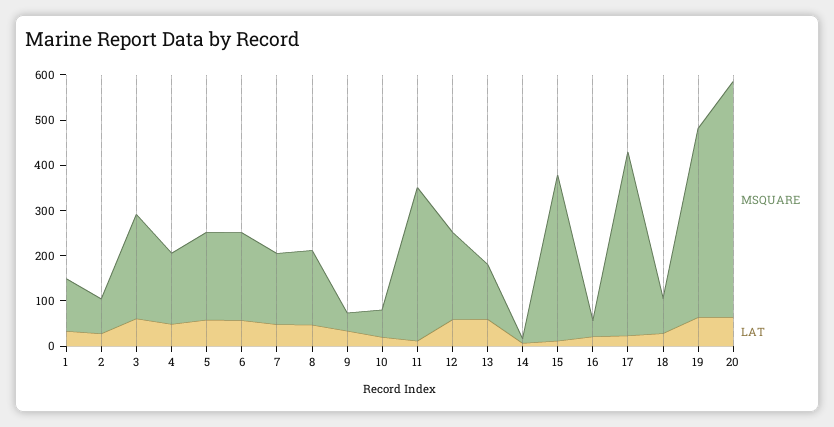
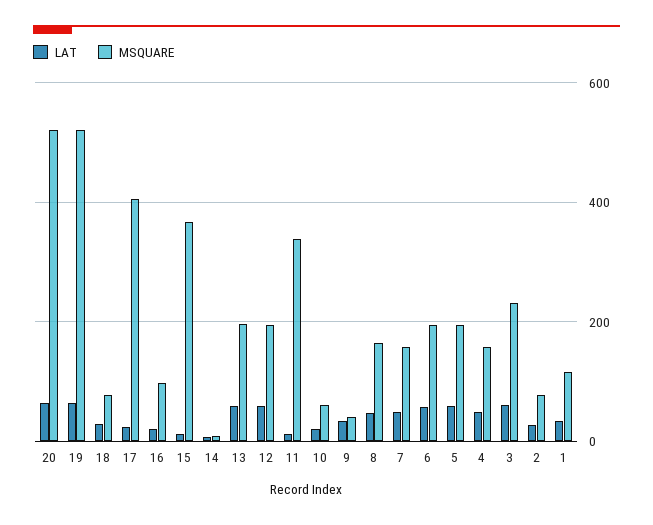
  {
    "MSQUARE": {
      "1": 120,
      "2": 80,
      "3": 240,
      "4": 160,
      "5": 200,
      "6": 200,
      "7": 160,
      "8": 160,
      "9": 40,
      "10": 60,
      "11": 340,
      "12": 200,
-     "13": 120,
+     "13": 200,
      "14": 0,
      "15": 360,
-     "16": 40,
+     "16": 100,
      "17": 400,
      "18": 80,
-     "19": 420,
+     "19": 520,
      "20": 520
    },
    "LAT": {
      "1": 40,
      "2": 20,
      "3": 60,
      "4": 40,
      "5": 60,
      "6": 60,
      "7": 40,
      "8": 40,
      "9": 40,
      "10": 20,
      "11": 20,
      "12": 60,
      "13": 60,
      "14": 0,
      "15": 20,
      "16": 20,
      "17": 20,
      "18": 20,
      "19": 60,
      "20": 60
    }
  }

